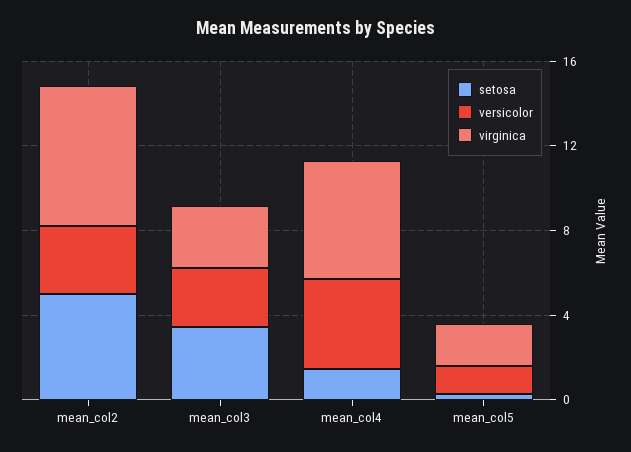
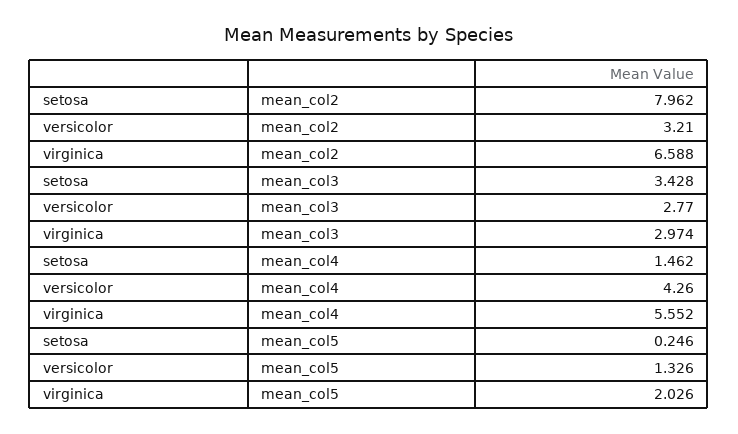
  {
    "setosa": {
-     "mean_col2": 5,
+     "mean_col2": 7.962,
      "mean_col3": 3.428,
      "mean_col4": 1.462,
      "mean_col5": 0.246
    },
    "versicolor": {
      "mean_col2": 3.21,
      "mean_col3": 2.77,
      "mean_col4": 4.26,
      "mean_col5": 1.326
    },
    "virginica": {
      "mean_col2": 6.588,
      "mean_col3": 2.974,
      "mean_col4": 5.552,
      "mean_col5": 2.026
    }
  }

